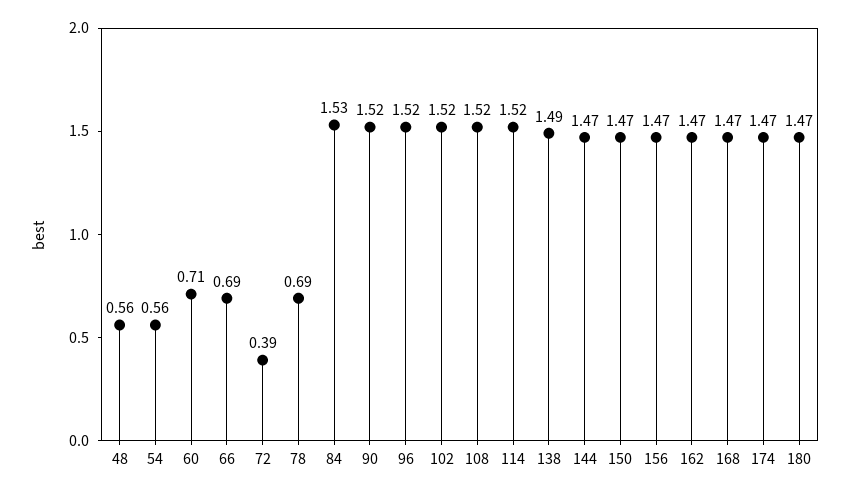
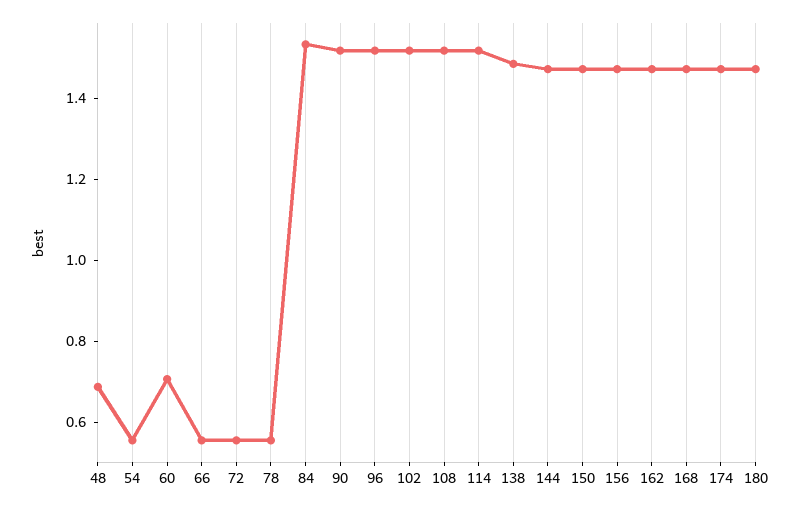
  {
-   "48": 0.56,
+   "48": 0.7,
    "54": 0.56,
    "60": 0.71,
-   "66": 0.69,
+   "66": 0.55,
-   "72": 0.39,
+   "72": 0.55,
-   "78": 0.69,
+   "78": 0.55,
    "84": 1.53,
    "90": 1.52,
    "96": 1.52,
    "102": 1.52,
    "108": 1.52,
    "114": 1.52,
    "138": 1.49,
    "144": 1.47,
    "150": 1.47,
    "156": 1.47,
    "162": 1.47,
    "168": 1.47,
    "174": 1.47,
    "180": 1.47
  }

